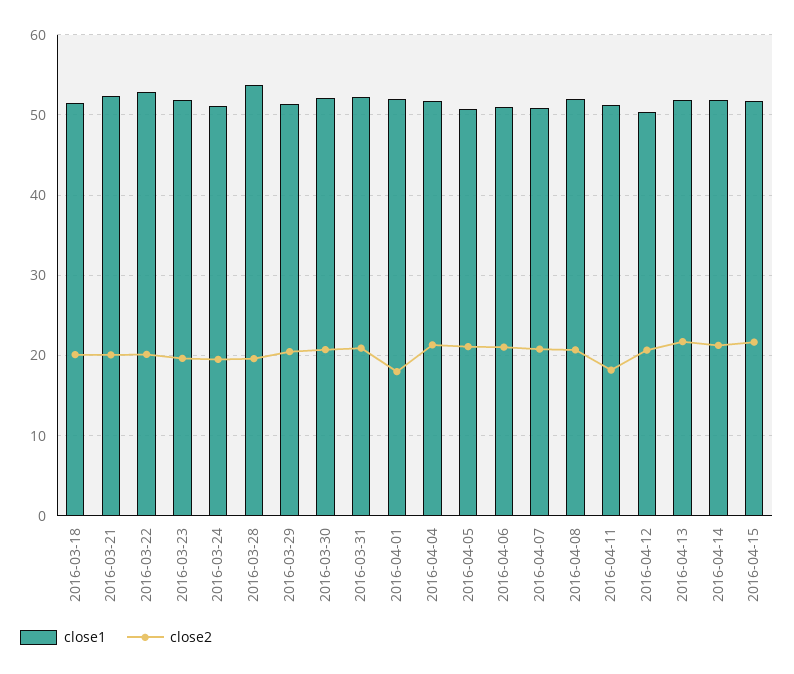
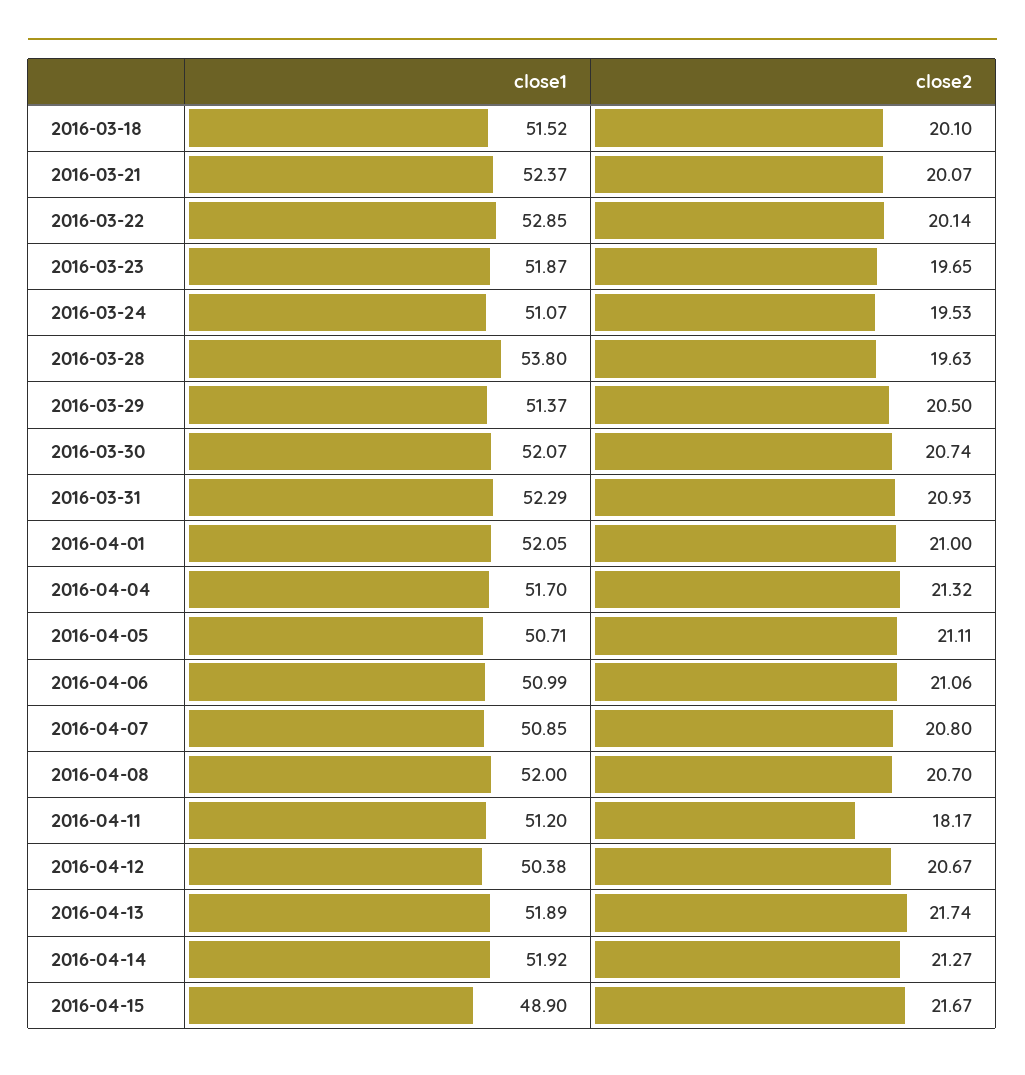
  {
    "close1": {
      "2016-03-18": 51.52,
      "2016-03-21": 52.37,
      "2016-03-22": 52.85,
      "2016-03-23": 51.87,
      "2016-03-24": 51.07,
      "2016-03-28": 53.8,
      "2016-03-29": 51.37,
      "2016-03-30": 52.07,
      "2016-03-31": 52.29,
      "2016-04-01": 52.05,
      "2016-04-04": 51.7,
      "2016-04-05": 50.71,
      "2016-04-06": 50.99,
      "2016-04-07": 50.85,
      "2016-04-08": 52,
      "2016-04-11": 51.2,
      "2016-04-12": 50.38,
      "2016-04-13": 51.89,
      "2016-04-14": 51.92,
-     "2016-04-15": 52
+     "2016-04-15": 48.9
    },
    "close2": {
      "2016-03-18": 20.1,
      "2016-03-21": 20.07,
      "2016-03-22": 20.14,
      "2016-03-23": 19.65,
      "2016-03-24": 19.53,
      "2016-03-28": 19.63,
      "2016-03-29": 20.5,
      "2016-03-30": 20.74,
      "2016-03-31": 20.93,
-     "2016-04-01": 18,
+     "2016-04-01": 21,
      "2016-04-04": 21.32,
      "2016-04-05": 21.11,
      "2016-04-06": 21.06,
      "2016-04-07": 20.8,
      "2016-04-08": 20.7,
      "2016-04-11": 18.17,
      "2016-04-12": 20.67,
      "2016-04-13": 21.74,
      "2016-04-14": 21.27,
      "2016-04-15": 21.67
    }
  }

